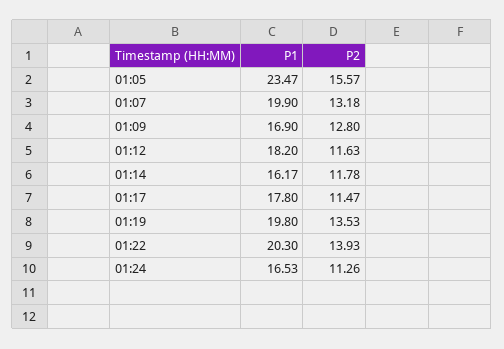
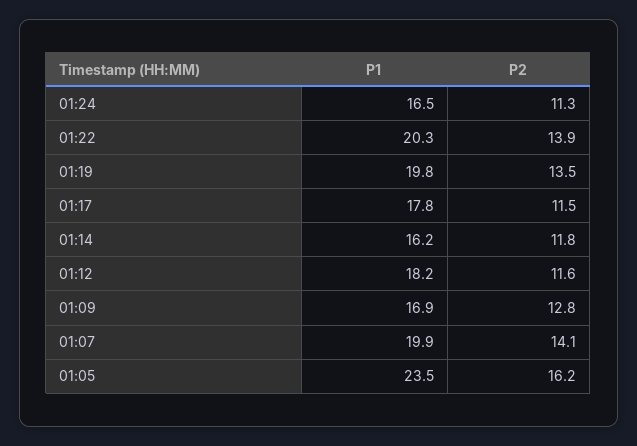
  {
    "P1": {
      "01:05": 23.47,
      "01:07": 19.9,
      "01:09": 16.9,
      "01:12": 18.2,
      "01:14": 16.17,
      "01:17": 17.8,
      "01:19": 19.8,
      "01:22": 20.3,
      "01:24": 16.53
    },
    "P2": {
-     "01:05": 15.57,
+     "01:05": 16.2,
-     "01:07": 13.18,
+     "01:07": 14.1,
      "01:09": 12.8,
      "01:12": 11.63,
      "01:14": 11.78,
      "01:17": 11.47,
      "01:19": 13.53,
      "01:22": 13.93,
      "01:24": 11.26
    }
  }

